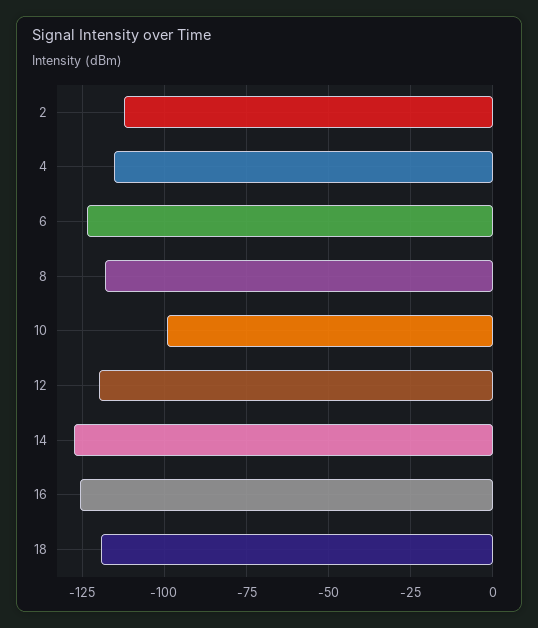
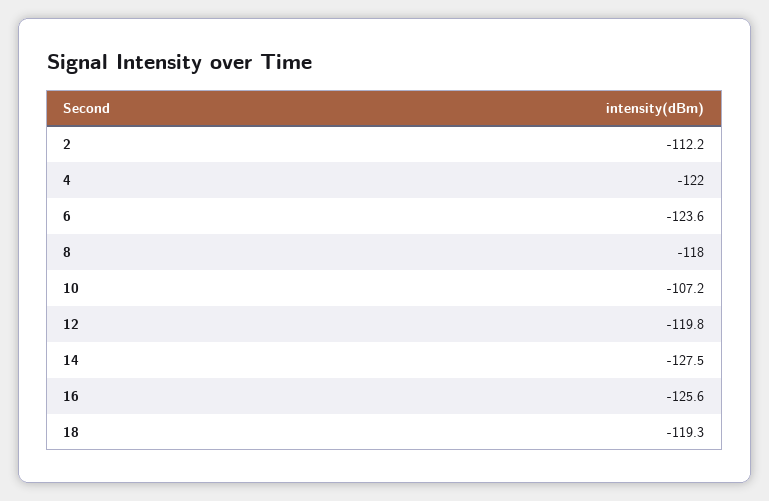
  {
    "2": -112.2,
-   "4": -115,
+   "4": -122,
    "6": -123.6,
    "8": -118,
-   "10": -100,
+   "10": -107.2,
    "12": -119.8,
    "14": -127.5,
    "16": -125.6,
    "18": -119.3
  }

